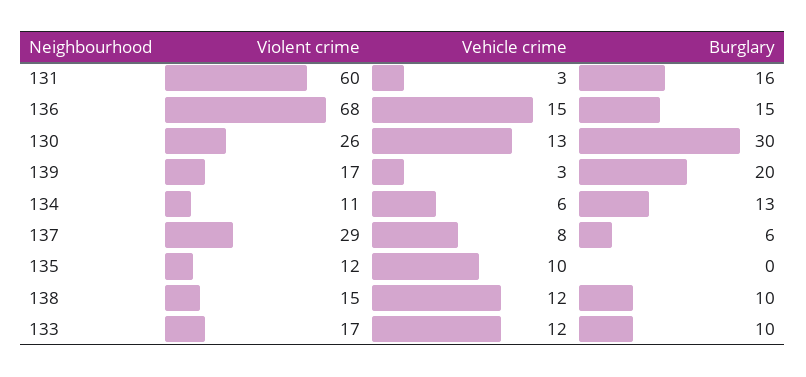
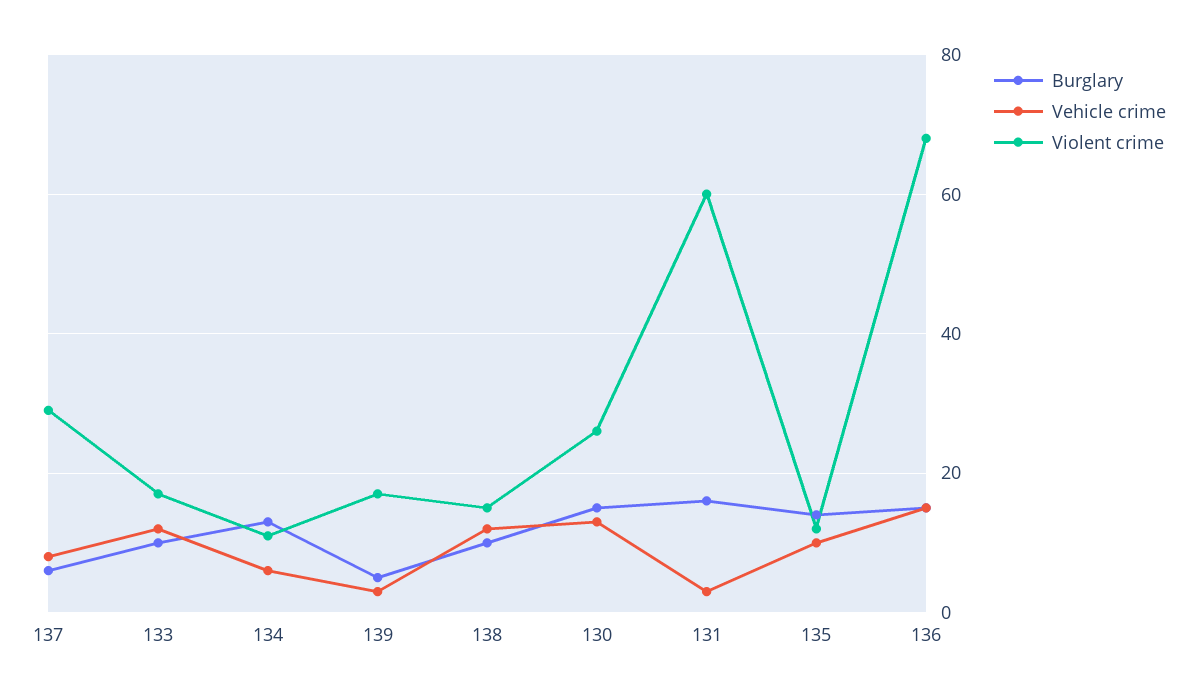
  {
    "Violent crime": {
      "131": 60,
      "136": 68,
      "130": 26,
      "139": 17,
      "134": 11,
      "137": 29,
      "135": 12,
      "138": 15,
      "133": 17
    },
    "Vehicle crime": {
      "131": 3,
      "136": 15,
      "130": 13,
      "139": 3,
      "134": 6,
      "137": 8,
      "135": 10,
      "138": 12,
      "133": 12
    },
    "Burglary": {
      "131": 16,
      "136": 15,
-     "130": 30,
+     "130": 15,
-     "139": 20,
+     "139": 5,
      "134": 13,
      "137": 6,
-     "135": 0,
+     "135": 15,
      "138": 10,
      "133": 10
    }
  }

